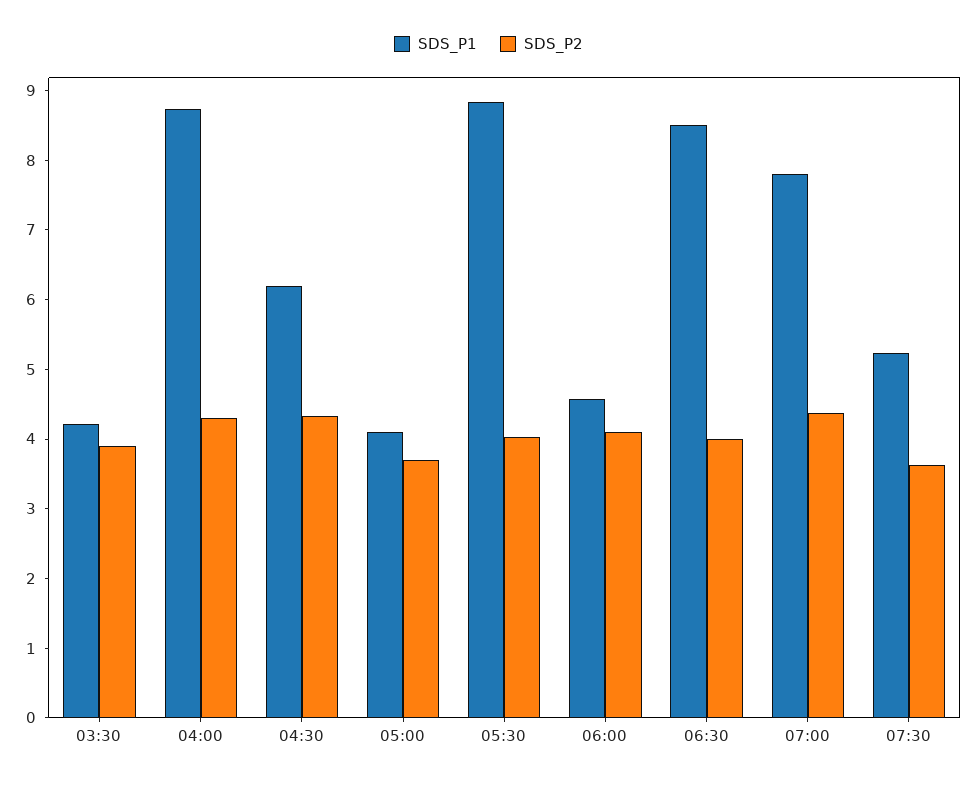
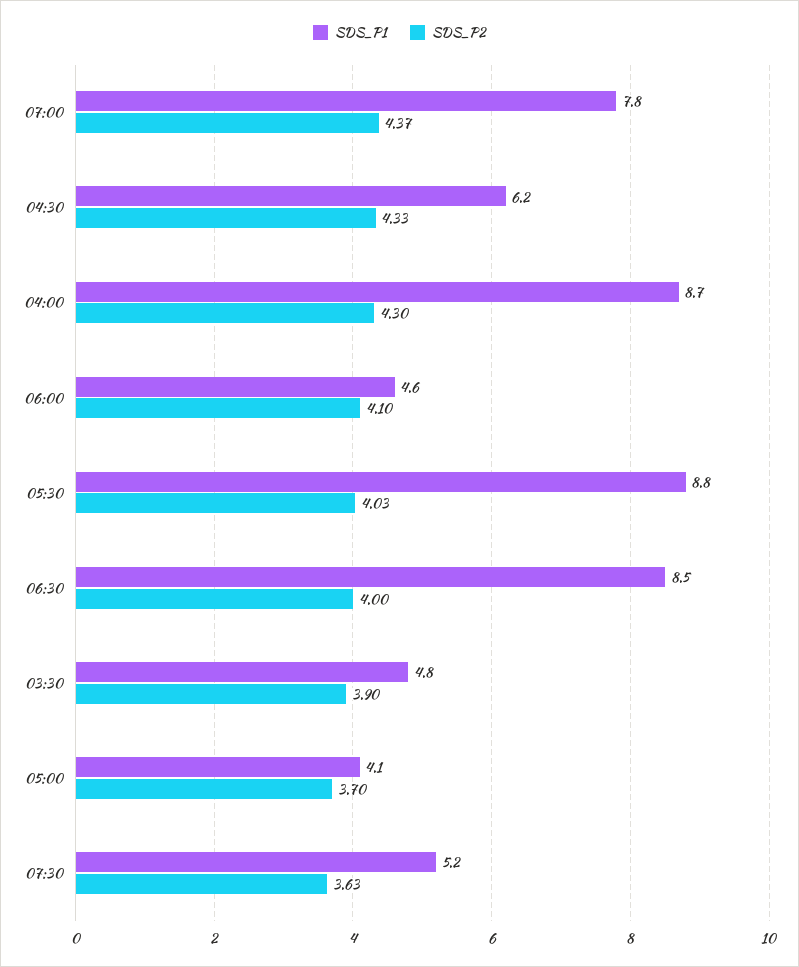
  {
    "SDS_P1": {
-     "03:30": 4.2,
+     "03:30": 4.8,
      "04:00": 8.7,
      "04:30": 6.2,
      "05:00": 4.1,
      "05:30": 8.8,
      "06:00": 4.6,
      "06:30": 8.5,
      "07:00": 7.8,
      "07:30": 5.2
    },
    "SDS_P2": {
      "03:30": 3.9,
      "04:00": 4.3,
      "04:30": 4.33,
      "05:00": 3.7,
      "05:30": 4.03,
      "06:00": 4.1,
      "06:30": 4,
      "07:00": 4.37,
      "07:30": 3.63
    }
  }

